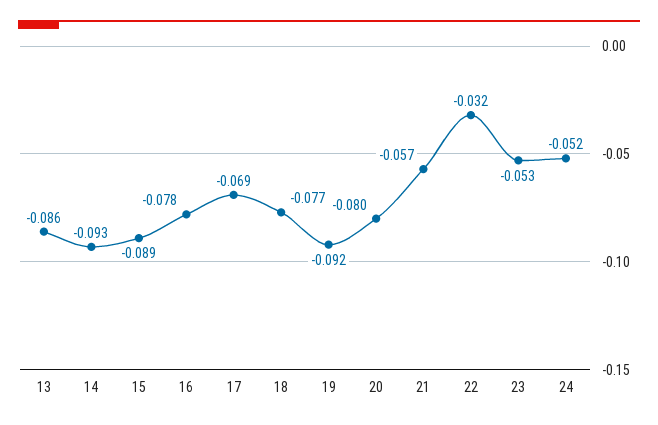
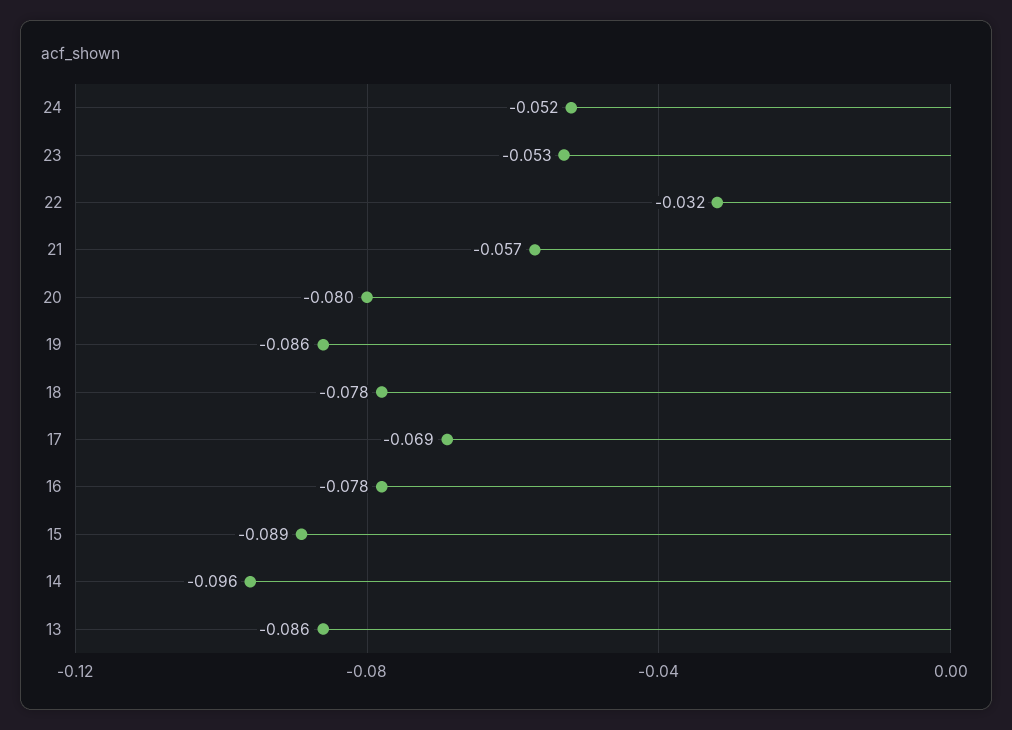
  {
    "13": -0.086,
-   "14": -0.093,
+   "14": -0.096,
    "15": -0.089,
    "16": -0.078,
    "17": -0.069,
-   "18": -0.077,
+   "18": -0.078,
-   "19": -0.092,
+   "19": -0.086,
    "20": -0.08,
    "21": -0.057,
    "22": -0.032,
    "23": -0.053,
    "24": -0.052
  }

